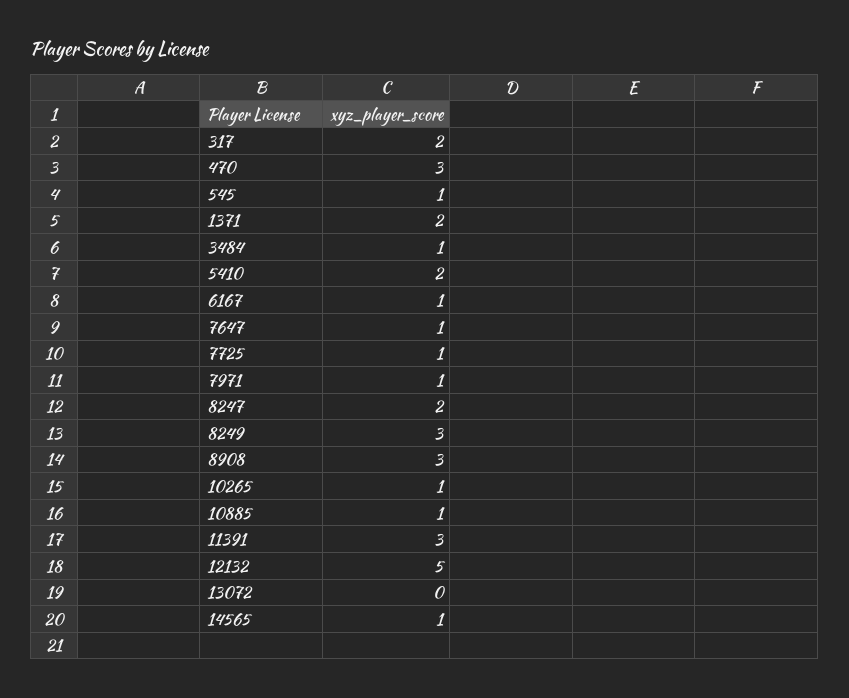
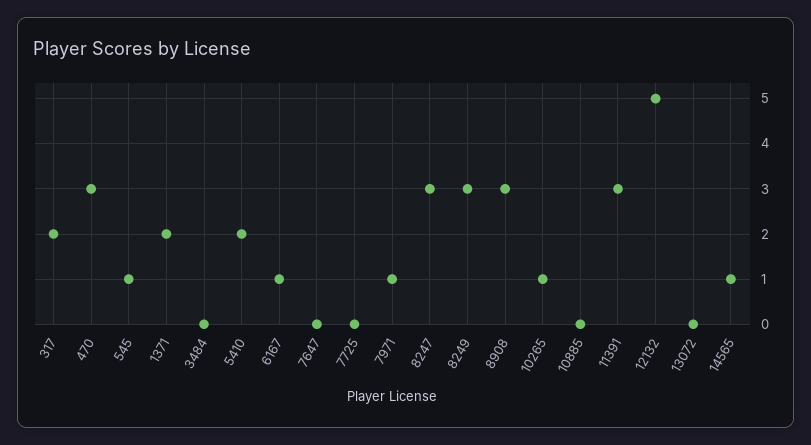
  {
    "317": 2,
    "470": 3,
    "545": 1,
    "1371": 2,
-   "3484": 1,
+   "3484": 0,
    "5410": 2,
    "6167": 1,
-   "7647": 1,
+   "7647": 0,
-   "7725": 1,
+   "7725": 0,
    "7971": 1,
-   "8247": 2,
+   "8247": 3,
    "8249": 3,
    "8908": 3,
    "10265": 1,
-   "10885": 1,
+   "10885": 0,
    "11391": 3,
    "12132": 5,
    "13072": 0,
    "14565": 1
  }

